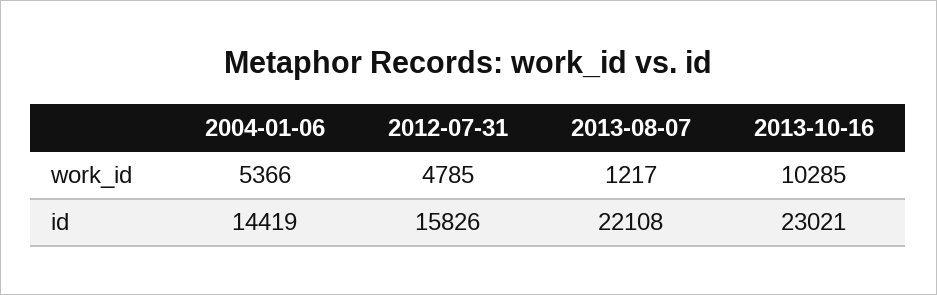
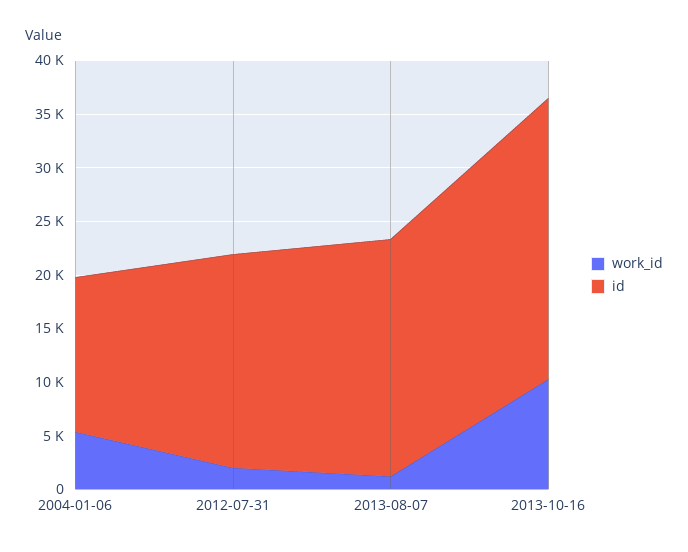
  {
    "work_id": {
      "2004-01-06": 5366,
-     "2012-07-31": 4785,
+     "2012-07-31": 2000,
      "2013-08-07": 1217,
      "2013-10-16": 10285
    },
    "id": {
      "2004-01-06": 14419,
-     "2012-07-31": 15826,
+     "2012-07-31": 20000,
      "2013-08-07": 22108,
-     "2013-10-16": 23021
+     "2013-10-16": 26000
    }
  }

